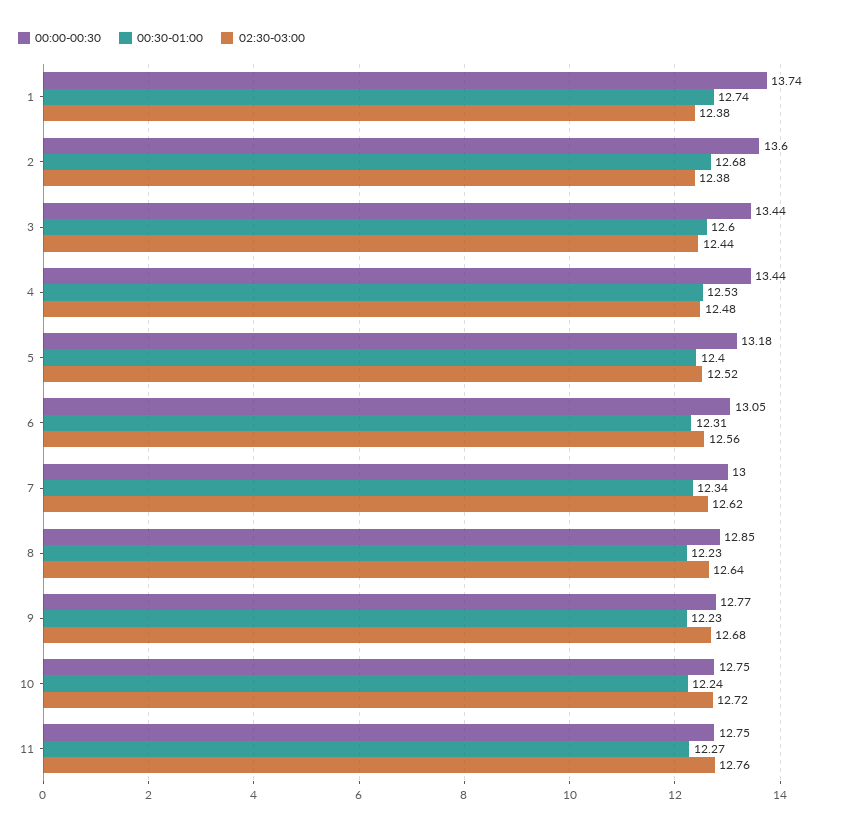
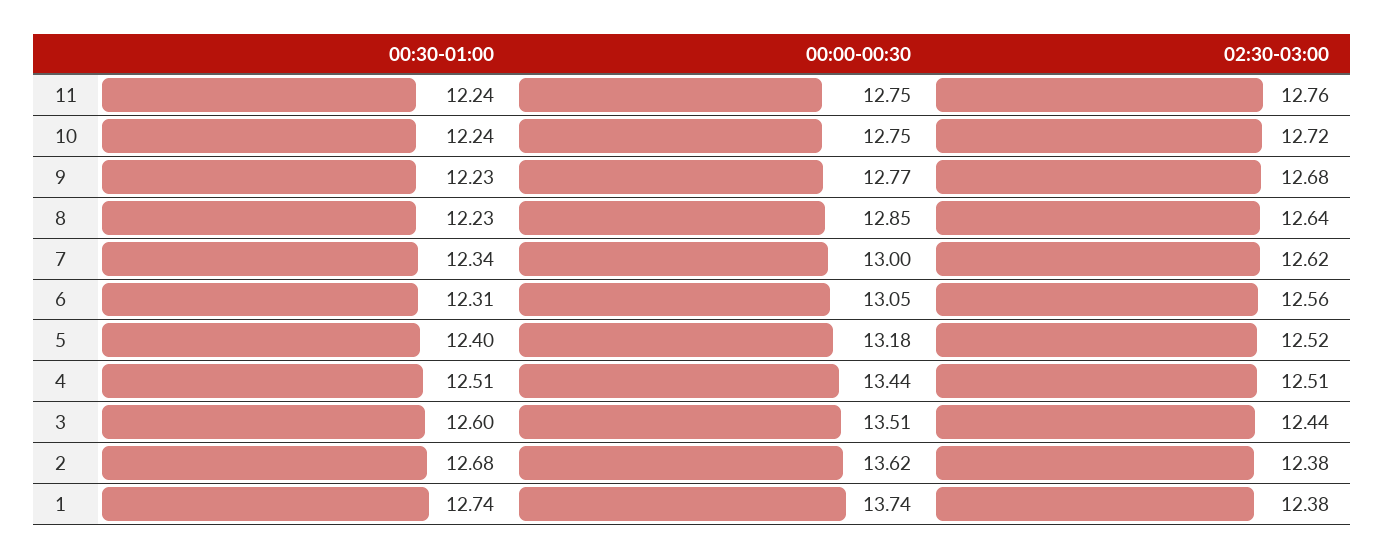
  {
    "00:00-00:30": {
      "1": 13.74,
-     "2": 13.6,
+     "2": 13.62,
-     "3": 13.44,
+     "3": 13.51,
      "4": 13.44,
      "5": 13.18,
      "6": 13.05,
      "7": 13,
      "8": 12.85,
      "9": 12.77,
      "10": 12.75,
      "11": 12.75
    },
    "00:30-01:00": {
      "1": 12.74,
      "2": 12.68,
      "3": 12.6,
-     "4": 12.53,
+     "4": 12.51,
      "5": 12.4,
      "6": 12.31,
      "7": 12.34,
      "8": 12.23,
      "9": 12.23,
      "10": 12.24,
-     "11": 12.27
+     "11": 12.24
    },
    "02:30-03:00": {
      "1": 12.38,
      "2": 12.38,
      "3": 12.44,
-     "4": 12.48,
+     "4": 12.51,
      "5": 12.52,
      "6": 12.56,
      "7": 12.62,
      "8": 12.64,
      "9": 12.68,
      "10": 12.72,
      "11": 12.76
    }
  }

